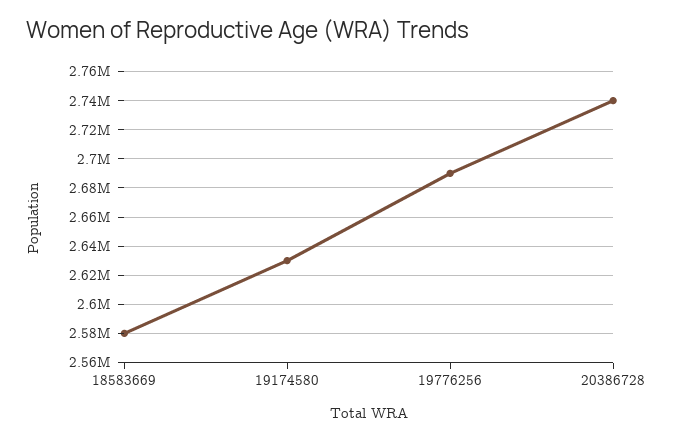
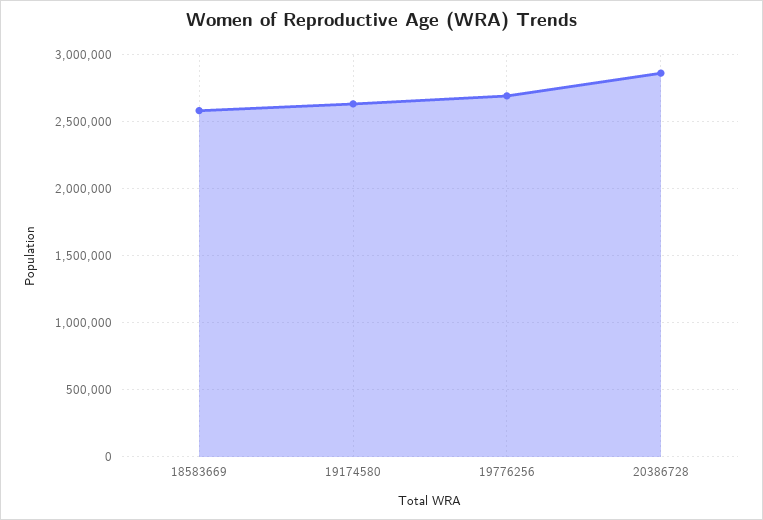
  {
    "18583669": 2580000,
    "19174580": 2630000,
    "19776256": 2690000,
-   "20386728": 2740000
+   "20386728": 2850000
  }

